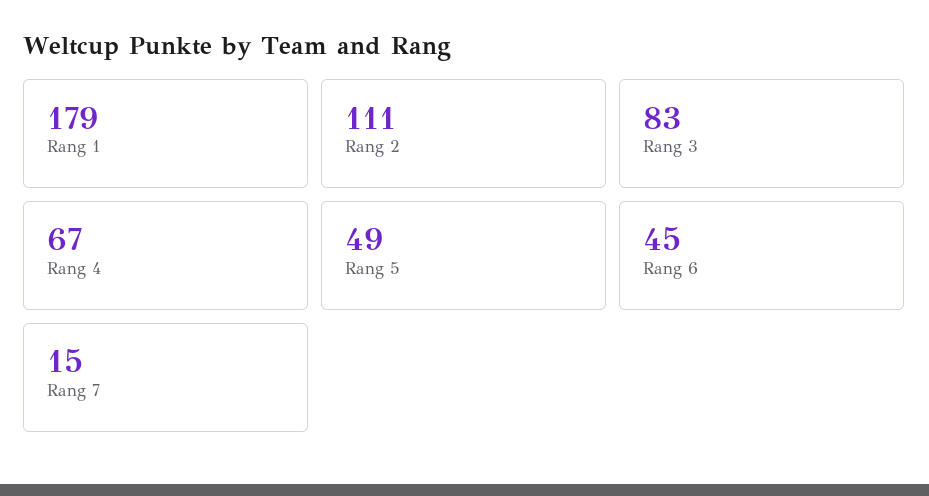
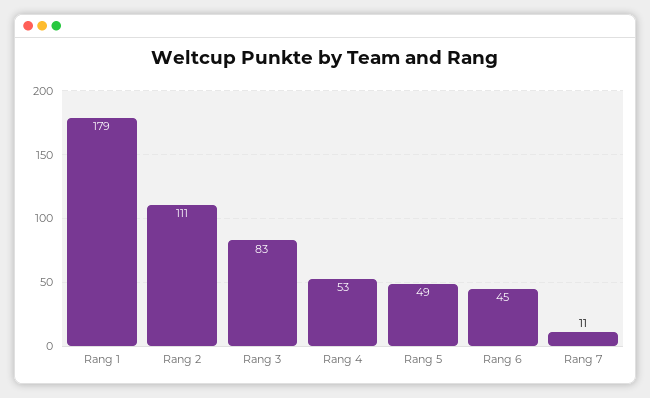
  {
    "Rang 1": 179,
    "Rang 2": 111,
    "Rang 3": 83,
-   "Rang 4": 67,
+   "Rang 4": 53,
    "Rang 5": 49,
    "Rang 6": 45,
-   "Rang 7": 15
+   "Rang 7": 11
  }

